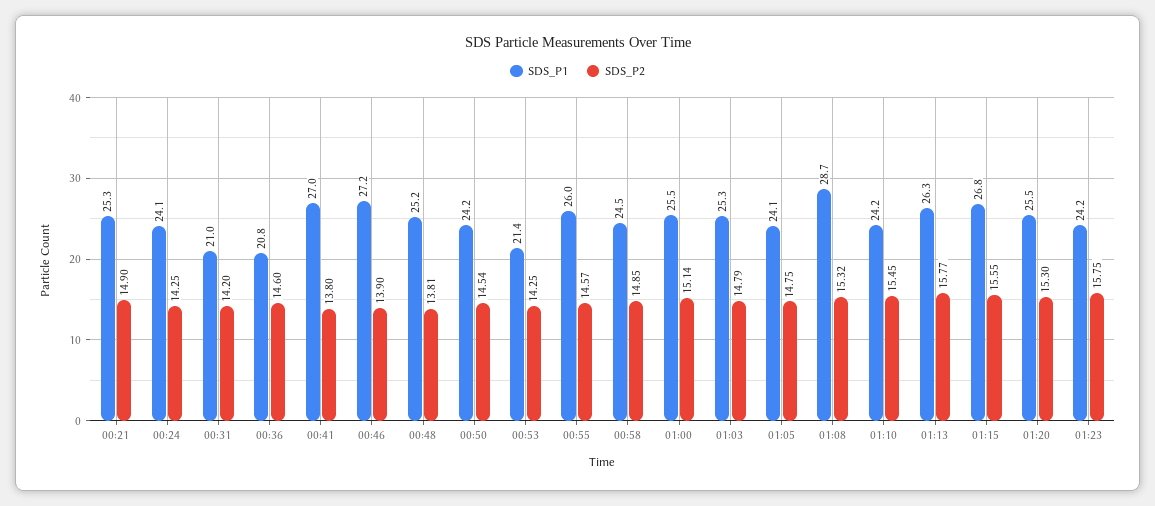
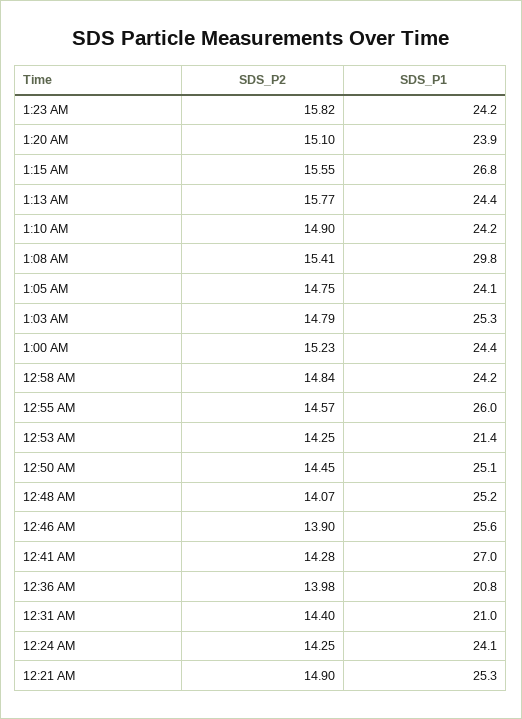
  {
    "SDS_P1": {
      "00:21": 25.3,
      "00:24": 24.1,
      "00:31": 21,
      "00:36": 20.8,
      "00:41": 27,
-     "00:46": 27.2,
+     "00:46": 25.6,
      "00:48": 25.2,
-     "00:50": 24.2,
+     "00:50": 25.1,
      "00:53": 21.4,
      "00:55": 26,
-     "00:58": 24.5,
+     "00:58": 24.2,
-     "01:00": 25.5,
+     "01:00": 24.4,
      "01:03": 25.3,
      "01:05": 24.1,
-     "01:08": 28.7,
+     "01:08": 29.8,
      "01:10": 24.2,
-     "01:13": 26.3,
+     "01:13": 24.4,
      "01:15": 26.8,
-     "01:20": 25.5,
+     "01:20": 23.9,
      "01:23": 24.2
    },
    "SDS_P2": {
      "00:21": 14.9,
      "00:24": 14.25,
-     "00:31": 14.2,
+     "00:31": 14.4,
-     "00:36": 14.6,
+     "00:36": 13.98,
-     "00:41": 13.8,
+     "00:41": 14.28,
      "00:46": 13.9,
-     "00:48": 13.81,
+     "00:48": 14.07,
-     "00:50": 14.54,
+     "00:50": 14.45,
      "00:53": 14.25,
      "00:55": 14.57,
-     "00:58": 14.85,
+     "00:58": 14.84,
-     "01:00": 15.14,
+     "01:00": 15.23,
      "01:03": 14.79,
      "01:05": 14.75,
-     "01:08": 15.32,
+     "01:08": 15.41,
-     "01:10": 15.45,
+     "01:10": 14.9,
      "01:13": 15.77,
      "01:15": 15.55,
-     "01:20": 15.3,
+     "01:20": 15.1,
-     "01:23": 15.75
+     "01:23": 15.82
    }
  }

